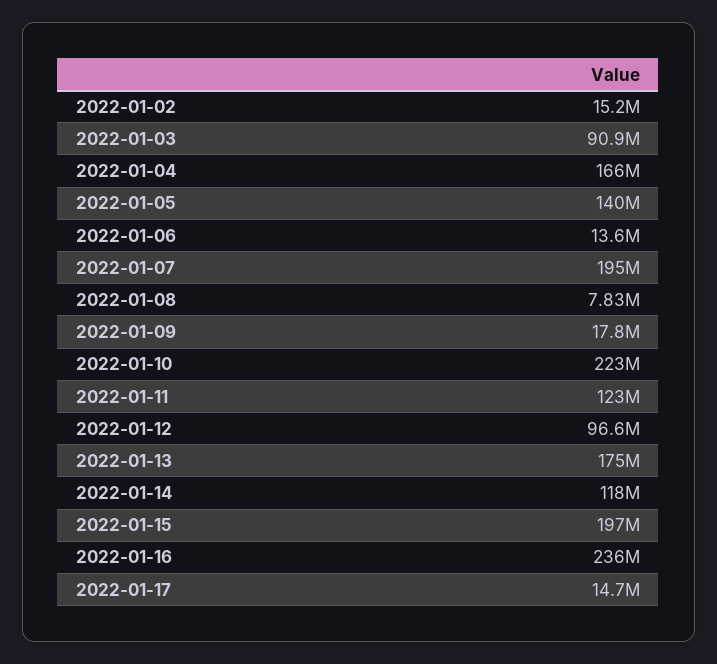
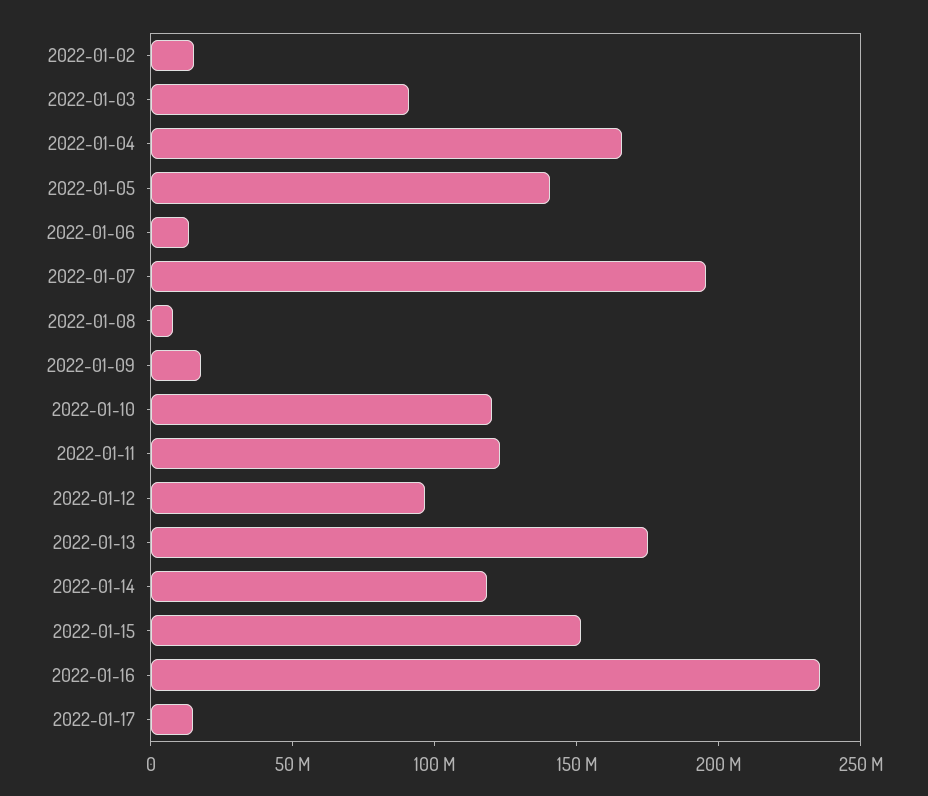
  {
    "2022-01-02": 15200000,
    "2022-01-03": 90900000,
    "2022-01-04": 166000000,
    "2022-01-05": 140000000,
    "2022-01-06": 13600000,
    "2022-01-07": 195000000,
    "2022-01-08": 7830000,
    "2022-01-09": 17800000,
-   "2022-01-10": 223000000,
+   "2022-01-10": 120000000,
    "2022-01-11": 123000000,
    "2022-01-12": 96600000,
    "2022-01-13": 175000000,
    "2022-01-14": 118000000,
-   "2022-01-15": 197000000,
+   "2022-01-15": 150000000,
    "2022-01-16": 236000000,
    "2022-01-17": 14700000
  }

